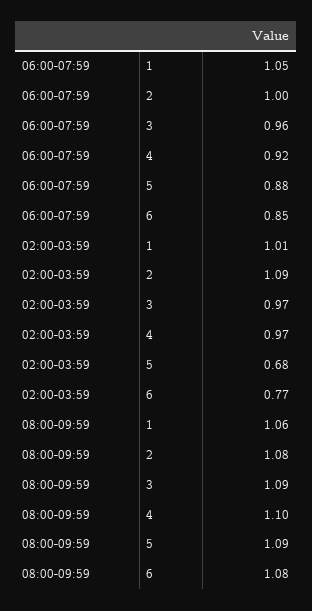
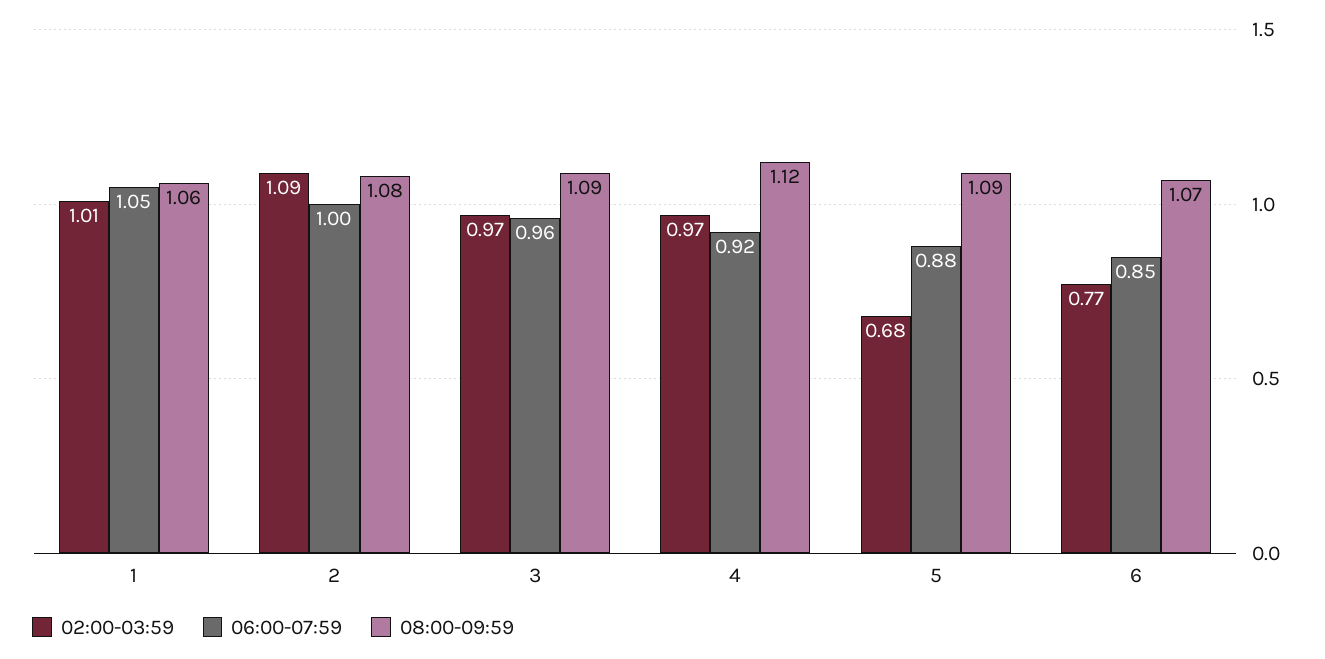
  {
    "06:00-07:59": {
      "1": 1.05,
      "2": 1,
      "3": 0.96,
      "4": 0.92,
      "5": 0.88,
      "6": 0.85
    },
    "02:00-03:59": {
      "1": 1.01,
      "2": 1.09,
      "3": 0.97,
      "4": 0.97,
      "5": 0.68,
      "6": 0.77
    },
    "08:00-09:59": {
      "1": 1.06,
      "2": 1.08,
      "3": 1.09,
-     "4": 1.1,
+     "4": 1.12,
      "5": 1.09,
-     "6": 1.08
+     "6": 1.07
    }
  }

